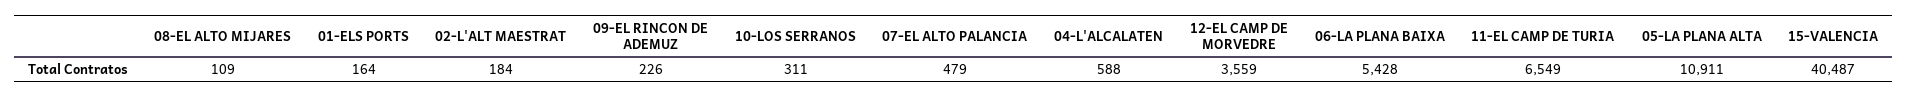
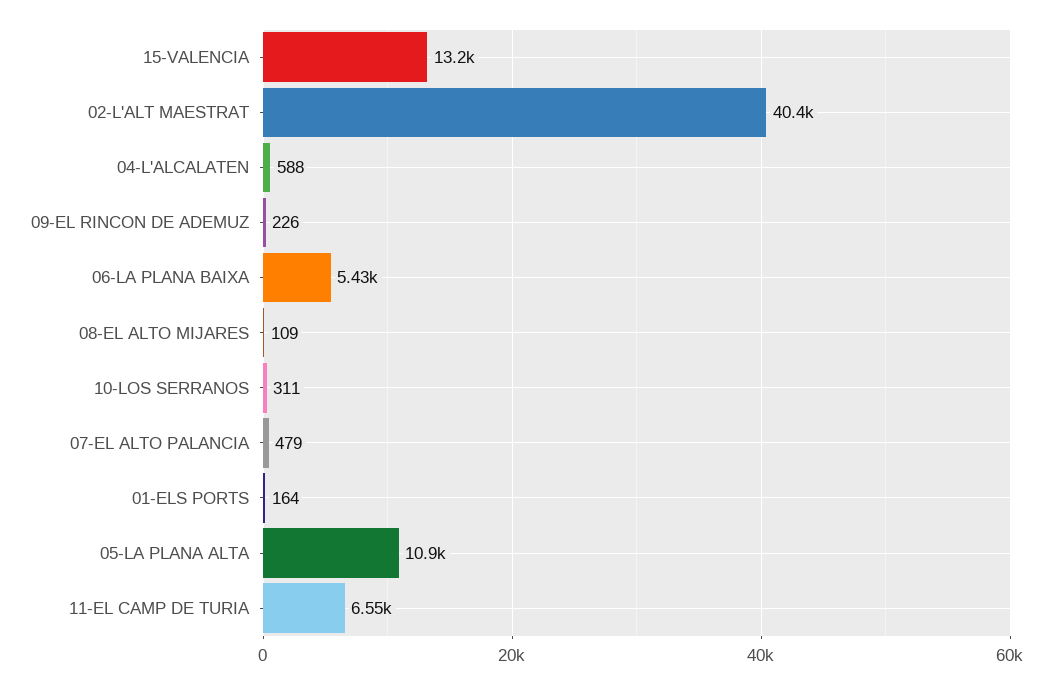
  {
    "08-EL ALTO MIJARES": 109,
    "01-ELS PORTS": 164,
-   "02-L'ALT MAESTRAT": 184,
+   "02-L'ALT MAESTRAT": 40400,
    "09-EL RINCON DE ADEMUZ": 226,
    "10-LOS SERRANOS": 311,
    "07-EL ALTO PALANCIA": 479,
    "04-L'ALCALATEN": 588,
-   "12-EL CAMP DE MORVEDRE": 3559,
    "06-LA PLANA BAIXA": 5428,
    "11-EL CAMP DE TURIA": 6549,
    "05-LA PLANA ALTA": 10911,
-   "15-VALENCIA": 40487
+   "15-VALENCIA": 13200
  }

